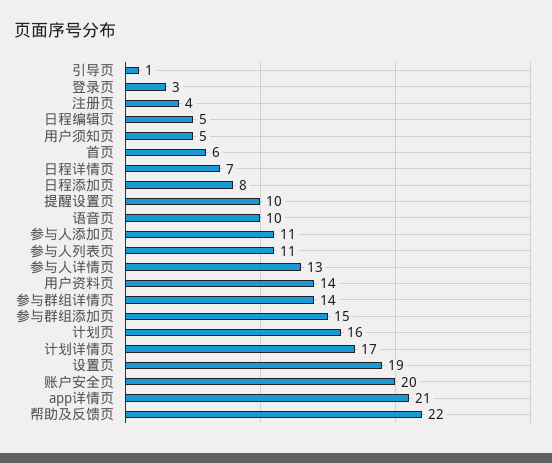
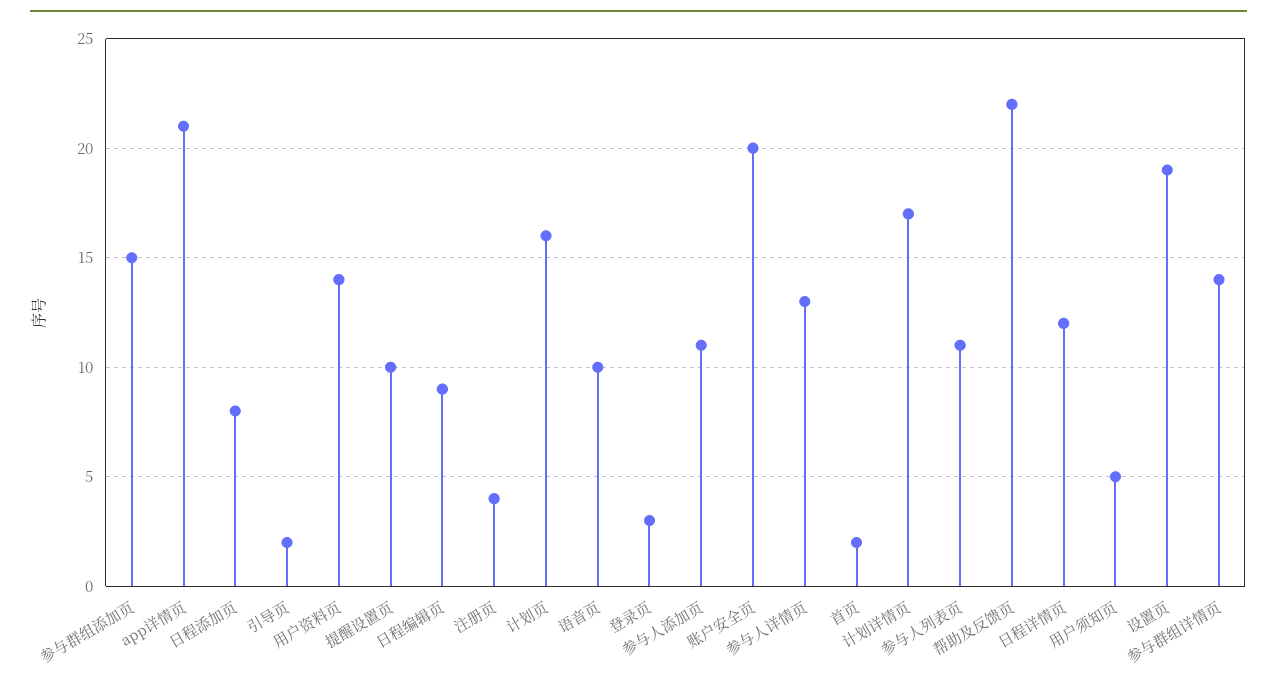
  {
-   "引导页": 1,
+   "引导页": 2,
    "登录页": 3,
    "注册页": 4,
-   "日程编辑页": 5,
+   "日程编辑页": 9,
    "用户须知页": 5,
-   "首页": 6,
+   "首页": 2,
-   "日程详情页": 7,
+   "日程详情页": 12,
    "日程添加页": 8,
    "提醒设置页": 10,
    "语音页": 10,
    "参与人添加页": 11,
    "参与人列表页": 11,
    "参与人详情页": 13,
    "用户资料页": 14,
    "参与群组详情页": 14,
    "参与群组添加页": 15,
    "计划页": 16,
    "计划详情页": 17,
    "设置页": 19,
    "账户安全页": 20,
    "app详情页": 21,
    "帮助及反馈页": 22
  }

